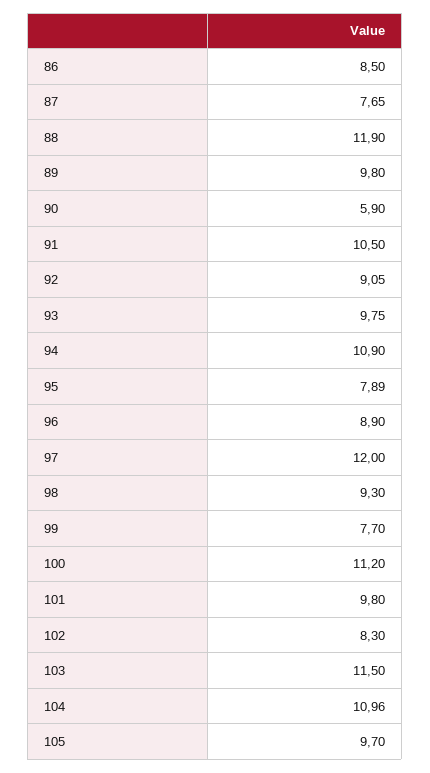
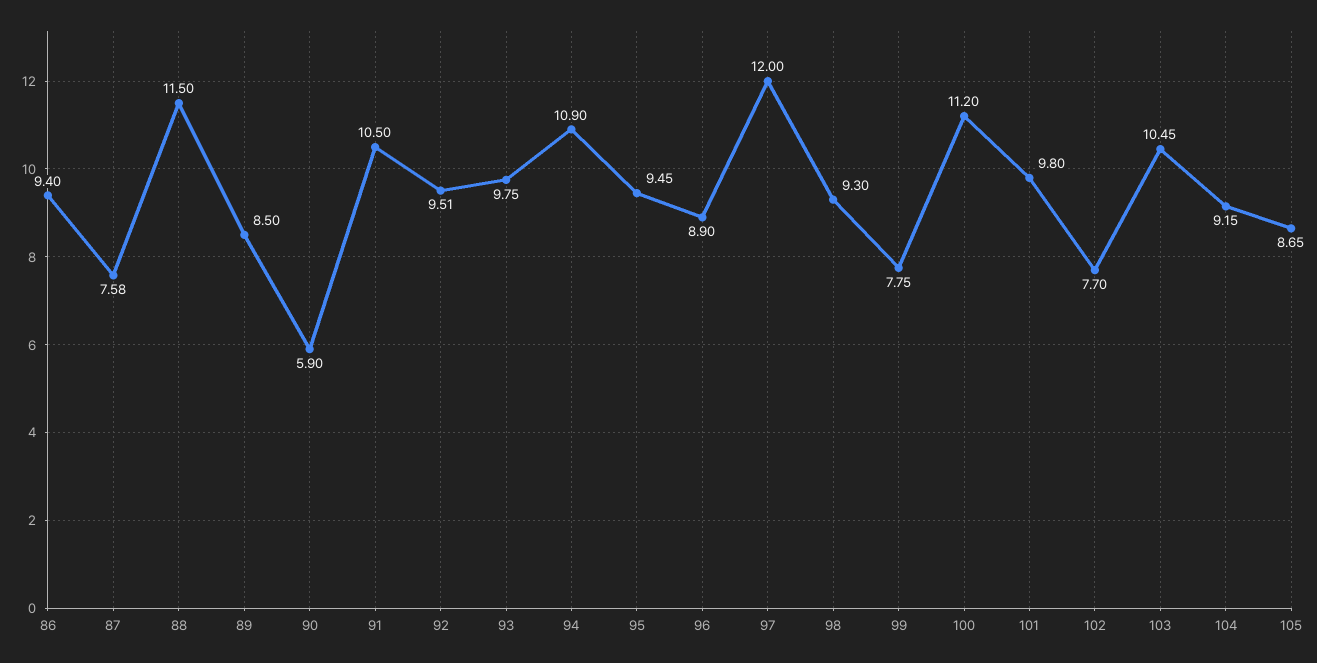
  {
-   "86": 8.5,
+   "86": 9.4,
-   "87": 7.65,
+   "87": 7.58,
-   "88": 11.9,
+   "88": 11.5,
-   "89": 9.8,
+   "89": 8.5,
    "90": 5.9,
    "91": 10.5,
-   "92": 9.05,
+   "92": 9.51,
    "93": 9.75,
    "94": 10.9,
-   "95": 7.89,
+   "95": 9.45,
    "96": 8.9,
    "97": 12,
    "98": 9.3,
-   "99": 7.7,
+   "99": 7.75,
    "100": 11.2,
    "101": 9.8,
-   "102": 8.3,
+   "102": 7.7,
-   "103": 11.5,
+   "103": 10.45,
-   "104": 10.96,
+   "104": 9.15,
-   "105": 9.7
+   "105": 8.65
  }

